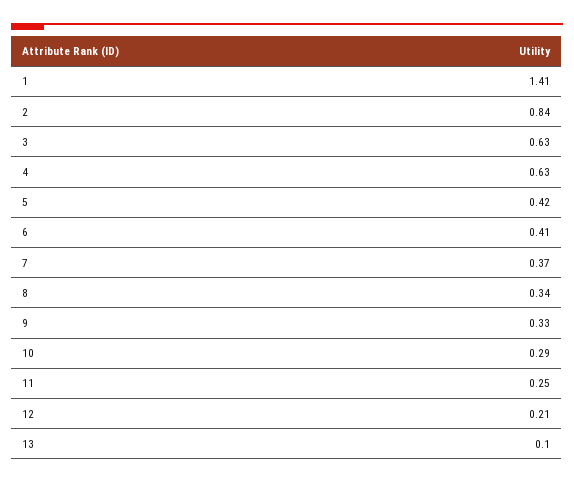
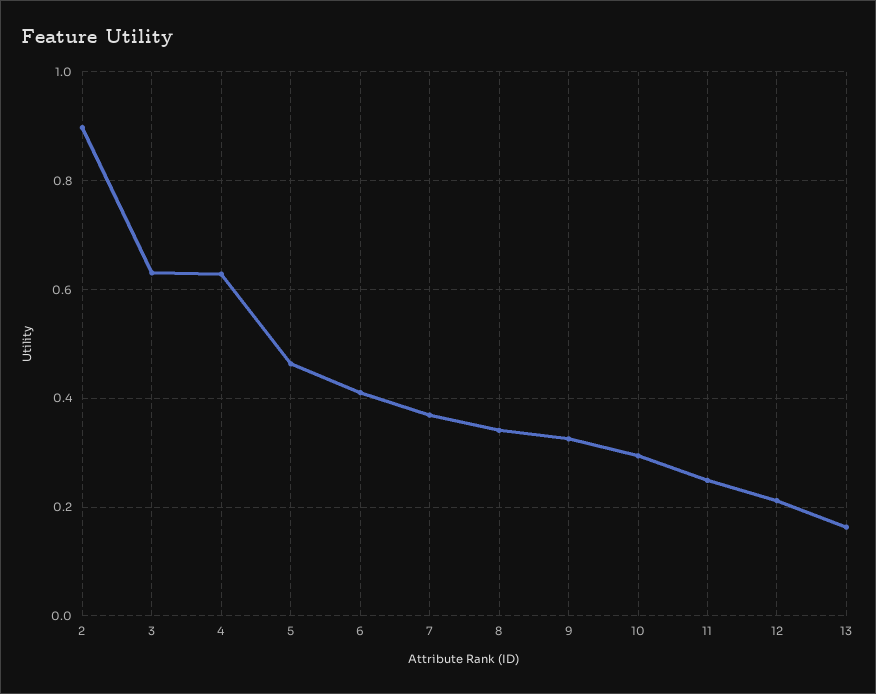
  {
-   "1": 1.41,
-   "2": 0.84,
+   "2": 0.9,
    "3": 0.63,
    "4": 0.63,
-   "5": 0.42,
+   "5": 0.46,
    "6": 0.41,
    "7": 0.37,
    "8": 0.34,
    "9": 0.33,
    "10": 0.29,
    "11": 0.25,
    "12": 0.21,
-   "13": 0.1
+   "13": 0.16
  }

